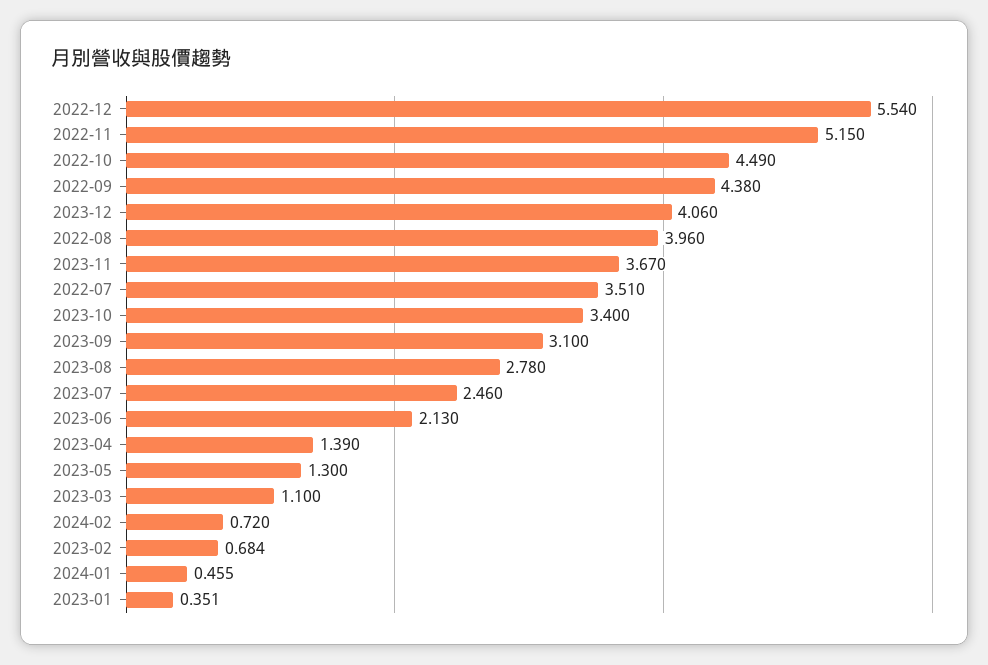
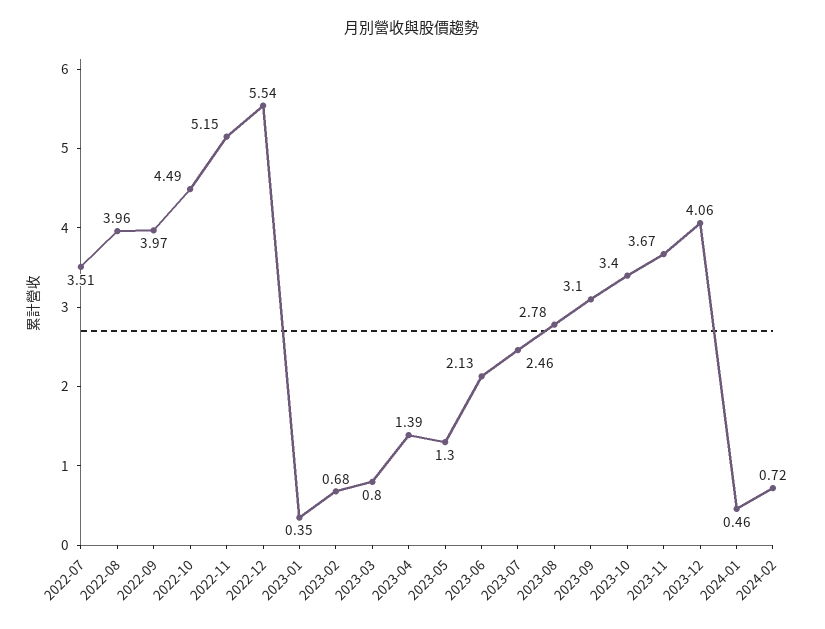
  {
    "2022-12": 5.54,
    "2022-11": 5.15,
    "2022-10": 4.49,
-   "2022-09": 4.38,
+   "2022-09": 3.97,
    "2023-12": 4.06,
    "2022-08": 3.96,
    "2023-11": 3.67,
    "2022-07": 3.51,
    "2023-10": 3.4,
    "2023-09": 3.1,
    "2023-08": 2.78,
    "2023-07": 2.46,
    "2023-06": 2.13,
    "2023-04": 1.39,
    "2023-05": 1.3,
-   "2023-03": 1.1,
+   "2023-03": 0.8,
    "2024-02": 0.72,
    "2023-02": 0.684,
    "2024-01": 0.455,
    "2023-01": 0.351
  }

